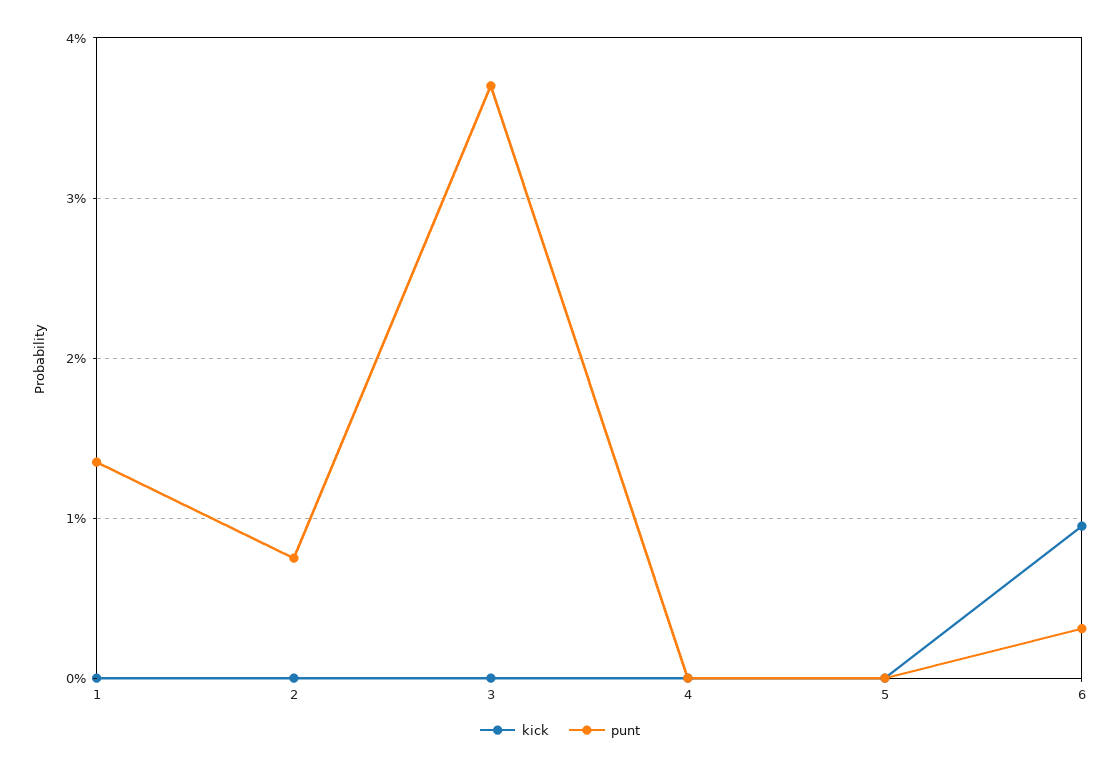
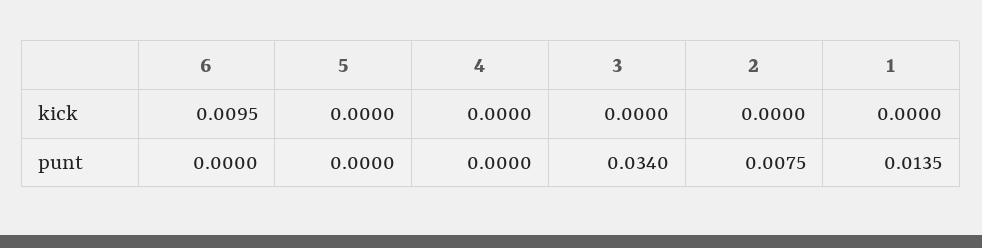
  {
    "kick": {
      "1": 0,
      "2": 0,
      "3": 0,
      "4": 0,
      "5": 0,
      "6": 0.0095
    },
    "punt": {
      "1": 0.0135,
      "2": 0.0075,
-     "3": 0.037,
+     "3": 0.034,
      "4": 0,
      "5": 0,
-     "6": 0.003
+     "6": 0
    }
  }

